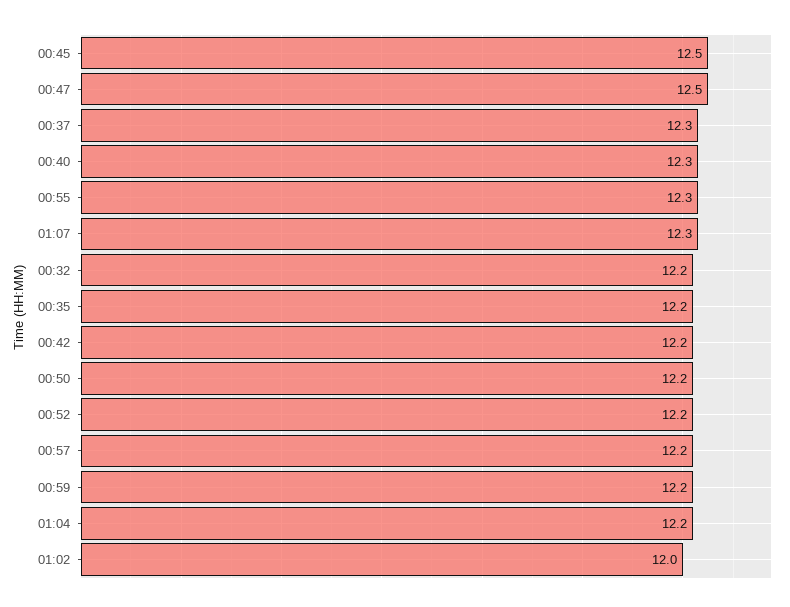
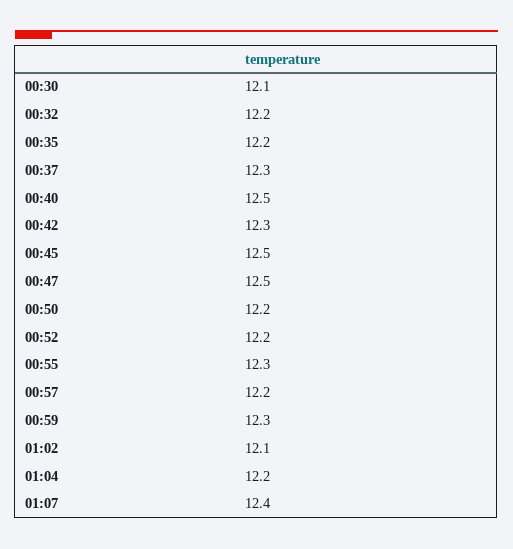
  {
    "00:45": 12.5,
    "00:47": 12.5,
    "00:37": 12.3,
-   "00:40": 12.3,
+   "00:40": 12.5,
    "00:55": 12.3,
-   "01:07": 12.3,
+   "01:07": 12.4,
    "00:32": 12.2,
    "00:35": 12.2,
-   "00:42": 12.2,
+   "00:42": 12.3,
    "00:50": 12.2,
    "00:52": 12.2,
    "00:57": 12.2,
-   "00:59": 12.2,
+   "00:59": 12.3,
    "01:04": 12.2,
-   "01:02": 12
+   "01:02": 12.1,
+   "00:30": 12.1
  }

